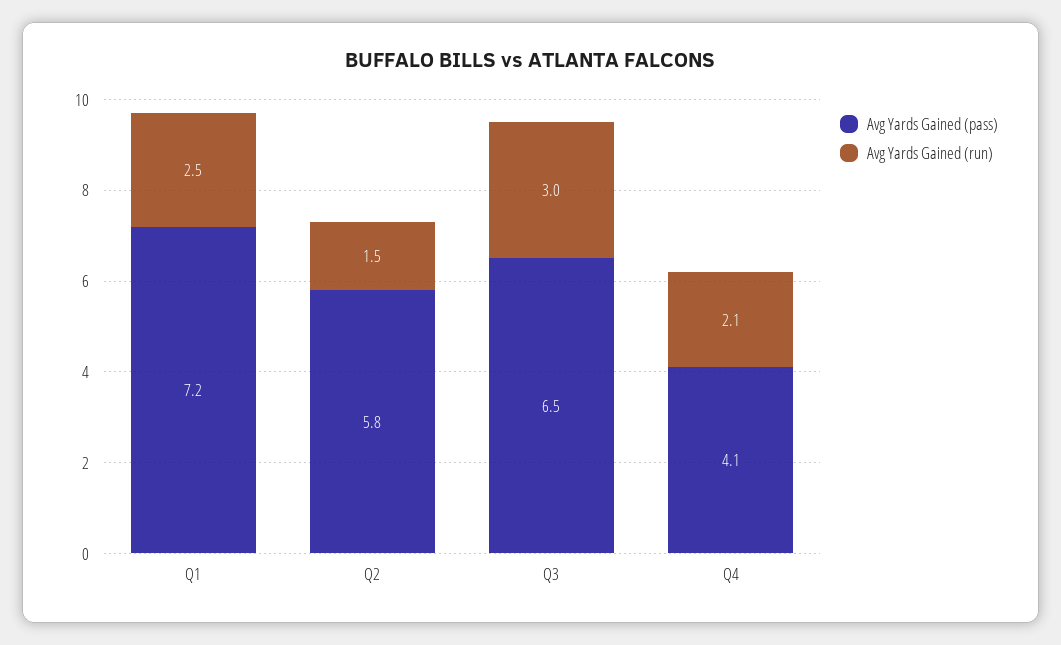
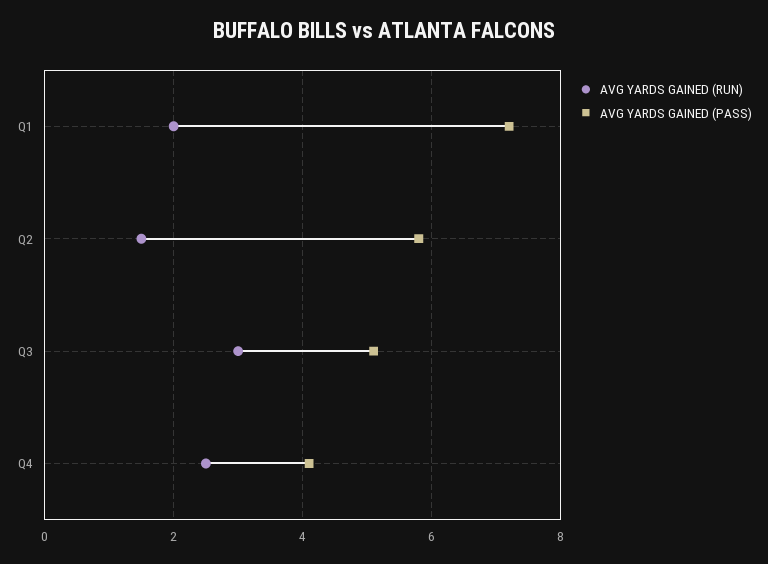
  {
    "Avg Yards Gained (pass)": {
      "Q1": 7.2,
      "Q2": 5.8,
-     "Q3": 6.5,
+     "Q3": 5,
      "Q4": 4.1
    },
    "Avg Yards Gained (run)": {
-     "Q1": 2.5,
+     "Q1": 2,
      "Q2": 1.5,
      "Q3": 3,
-     "Q4": 2.1
+     "Q4": 2.5
    }
  }

